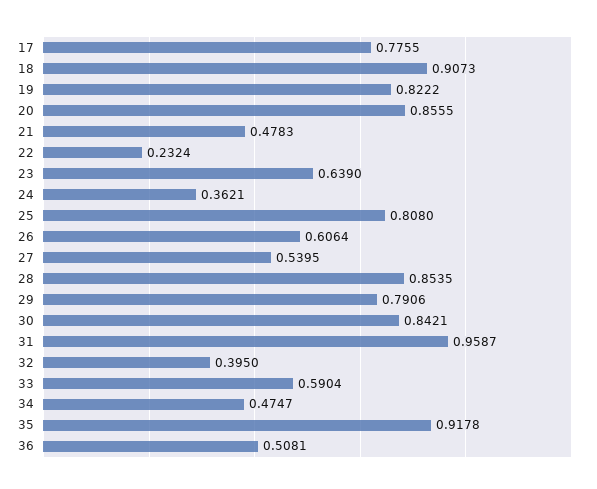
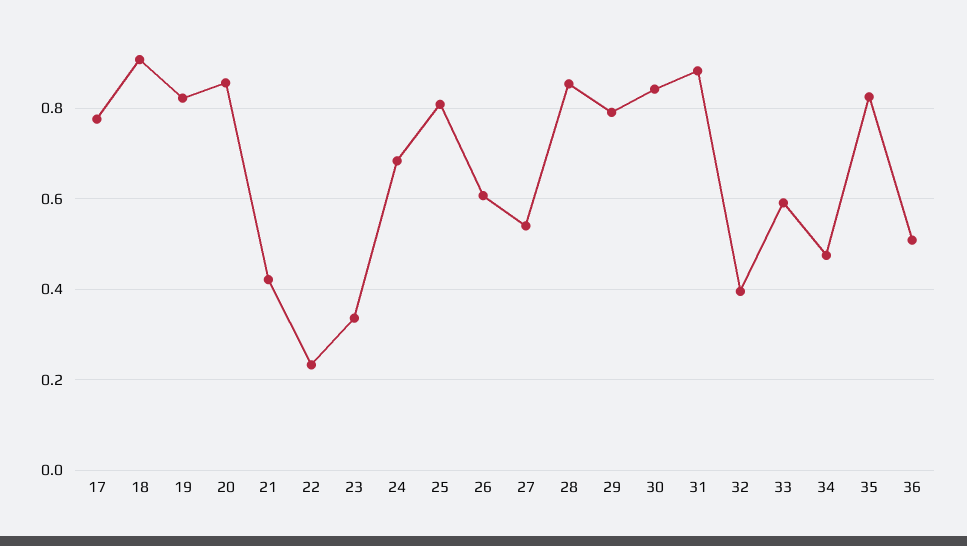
  {
    "17": 0.7755,
    "18": 0.9073,
    "19": 0.8222,
    "20": 0.8555,
-   "21": 0.4783,
+   "21": 0.42,
    "22": 0.2324,
-   "23": 0.639,
+   "23": 0.34,
-   "24": 0.3621,
+   "24": 0.68,
    "25": 0.808,
    "26": 0.6064,
    "27": 0.5395,
    "28": 0.8535,
    "29": 0.7906,
    "30": 0.8421,
-   "31": 0.9587,
+   "31": 0.88,
    "32": 0.395,
    "33": 0.5904,
    "34": 0.4747,
-   "35": 0.9178,
+   "35": 0.82,
    "36": 0.5081
  }

